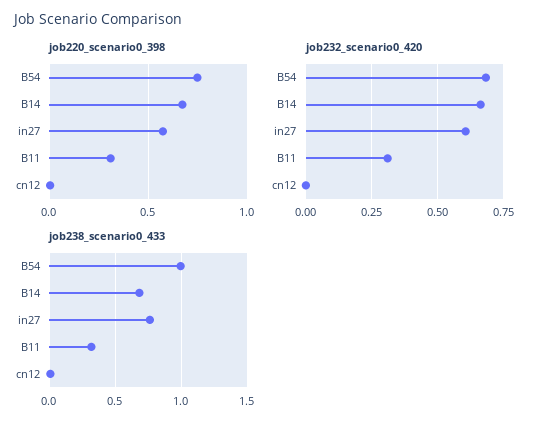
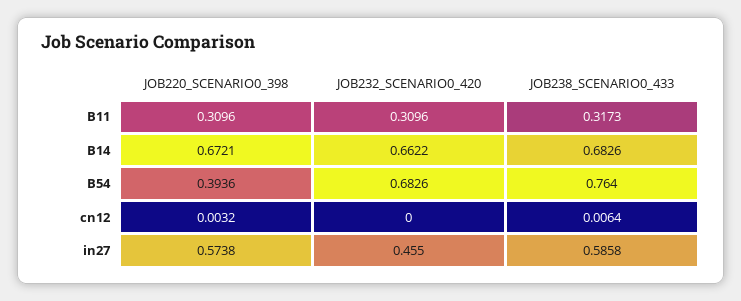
  {
    "job220_scenario0_398": {
-     "B54": 0.75,
+     "B54": 0.3936,
      "B14": 0.6721,
      "in27": 0.5738,
      "B11": 0.3096,
      "cn12": 0.0032
    },
    "job232_scenario0_420": {
      "B54": 0.6826,
      "B14": 0.6622,
-     "in27": 0.6,
+     "in27": 0.455,
      "B11": 0.3096,
      "cn12": 0
    },
    "job238_scenario0_433": {
-     "B54": 1,
+     "B54": 0.764,
      "B14": 0.6826,
-     "in27": 0.75,
+     "in27": 0.5858,
      "B11": 0.3173,
      "cn12": 0.0064
    }
  }

